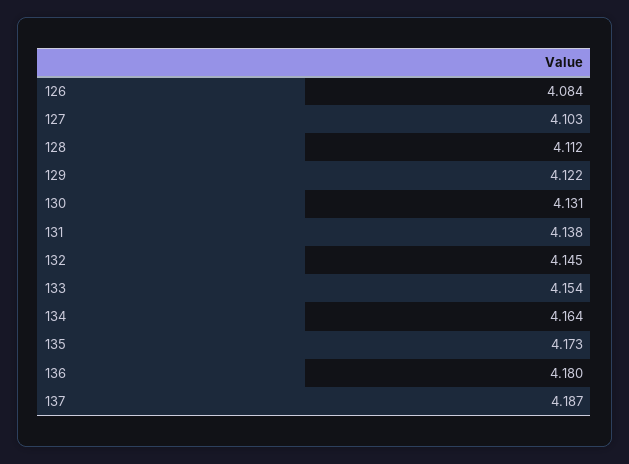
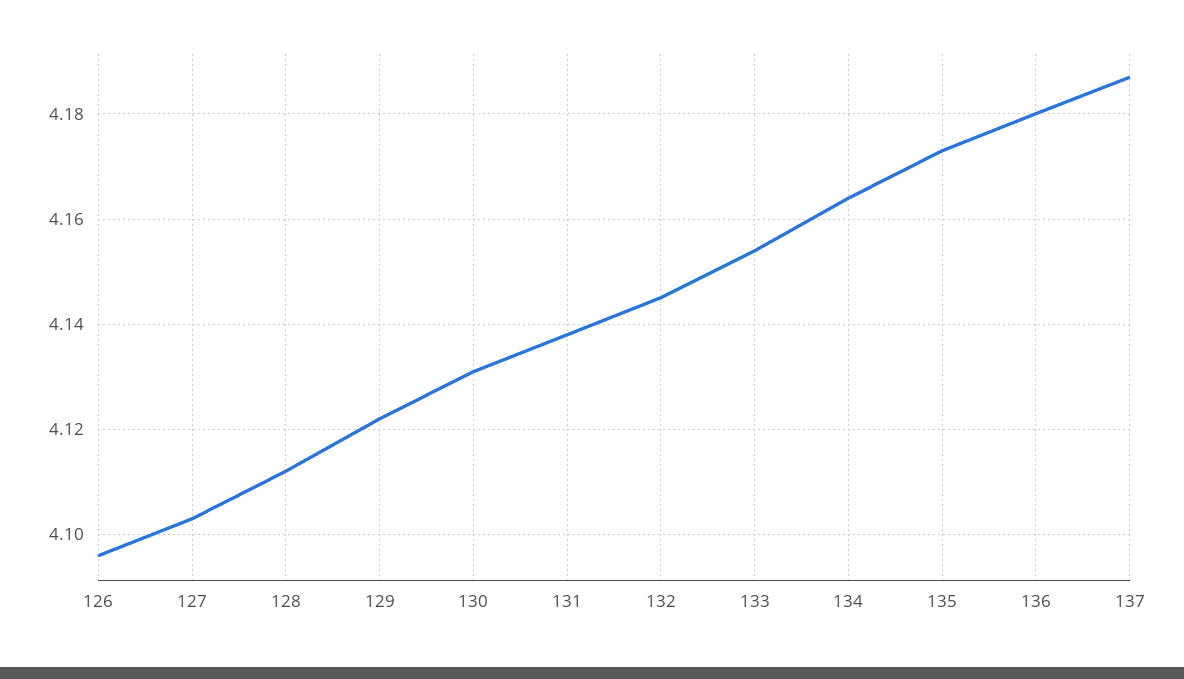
  {
-   "126": 4.084,
+   "126": 4.095,
    "127": 4.103,
    "128": 4.112,
    "129": 4.122,
    "130": 4.131,
    "131": 4.138,
    "132": 4.145,
    "133": 4.154,
    "134": 4.164,
    "135": 4.173,
    "136": 4.18,
    "137": 4.187
  }

